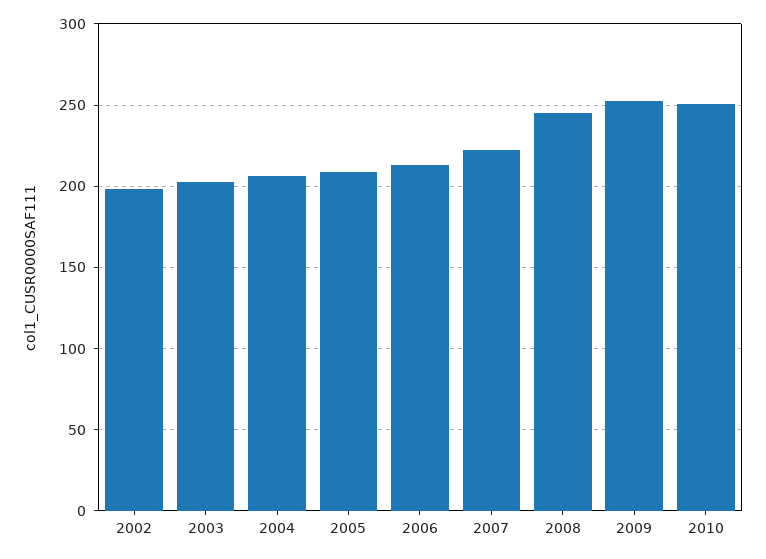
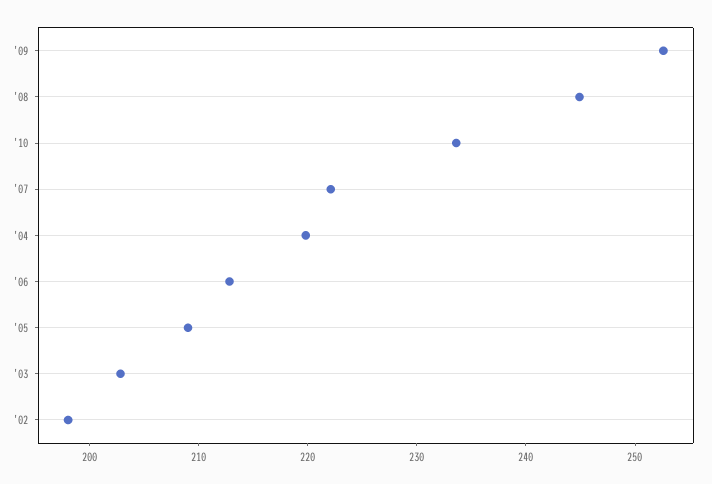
  {
    "2002": 198,
    "2003": 202,
-   "2004": 205,
+   "2004": 220,
    "2005": 210,
    "2006": 212,
    "2007": 222,
    "2008": 244,
    "2009": 252,
-   "2010": 250
+   "2010": 234
  }

